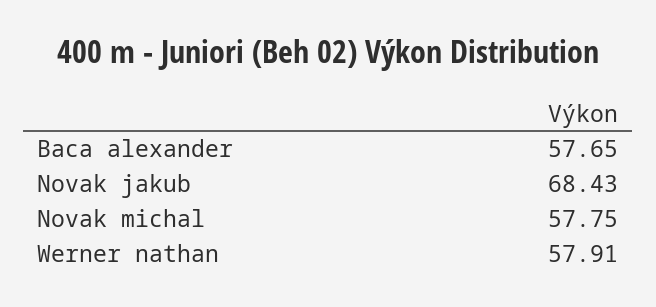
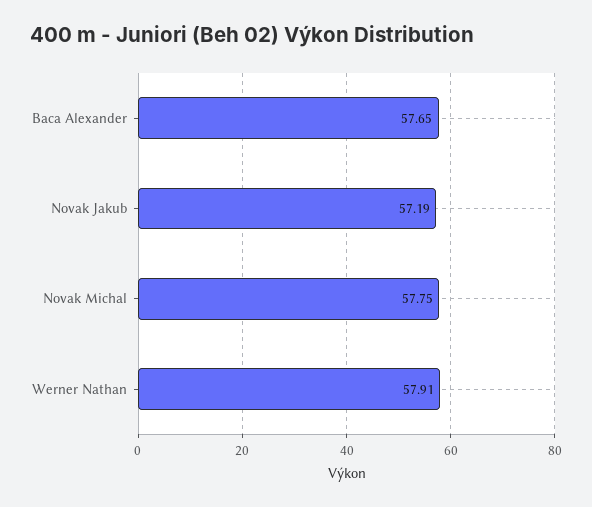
  {
    "Baca alexander": 57.65,
-   "Novak jakub": 68.43,
+   "Novak jakub": 57.19,
    "Novak michal": 57.75,
    "Werner nathan": 57.91
  }

